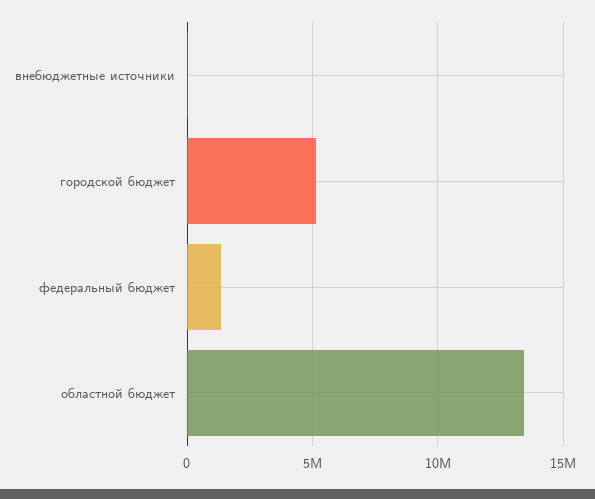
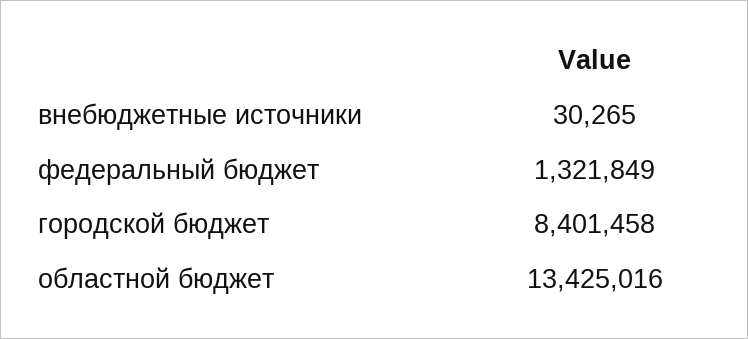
  {
    "внебюджетные источники": 30265,
-   "городской бюджет": 5000000,
+   "городской бюджет": 8401458,
    "федеральный бюджет": 1321849,
    "областной бюджет": 13425016
  }

